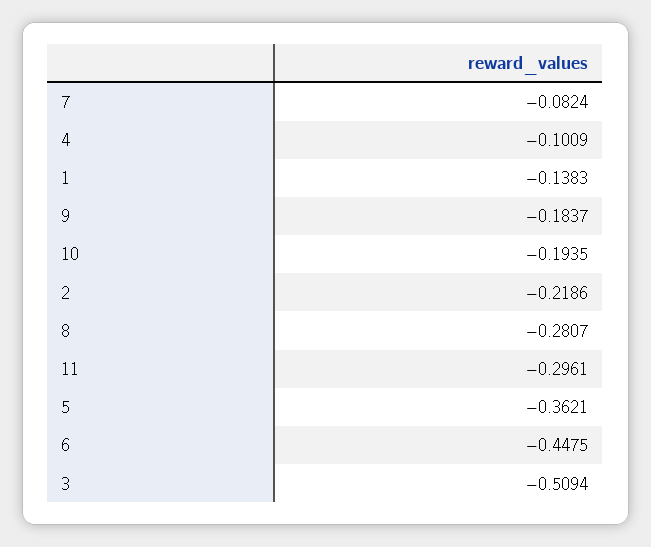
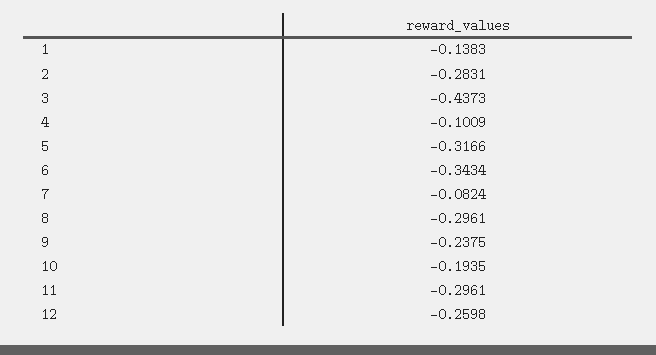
  {
    "7": -0.0824,
    "4": -0.1009,
    "1": -0.1383,
-   "9": -0.1837,
+   "9": -0.2375,
    "10": -0.1935,
-   "2": -0.2186,
+   "2": -0.2831,
-   "8": -0.2807,
+   "8": -0.2961,
    "11": -0.2961,
-   "5": -0.3621,
+   "5": -0.3166,
-   "6": -0.4475,
+   "6": -0.3434,
-   "3": -0.5094
+   "3": -0.4373,
+   "12": -0.2598
  }

